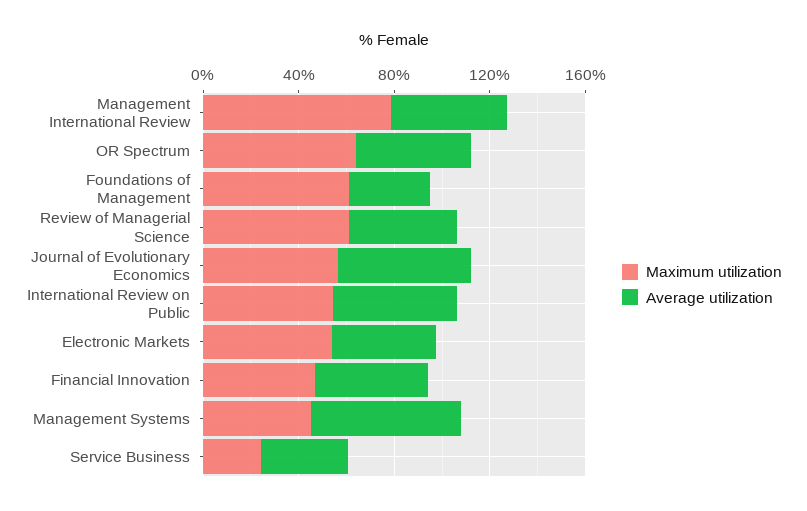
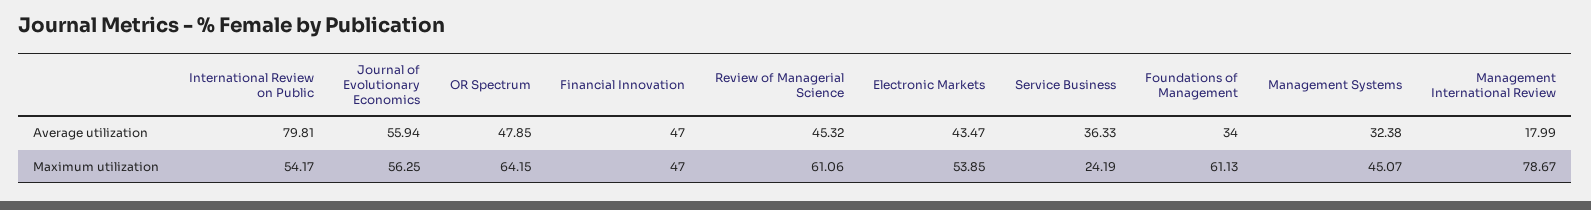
  {
    "Maximum utilization": {
      "Management International Review": 78.67,
      "OR Spectrum": 64.15,
      "Foundations of Management": 61.13,
      "Review of Managerial Science": 61.06,
      "Journal of Evolutionary Economics": 56.25,
      "International Review on Public": 54.17,
      "Electronic Markets": 53.85,
      "Financial Innovation": 47,
      "Management Systems": 45.07,
      "Service Business": 24.19
    },
    "Average utilization": {
-     "Management International Review": 50,
+     "Management International Review": 17.99,
      "OR Spectrum": 47.85,
      "Foundations of Management": 34,
      "Review of Managerial Science": 45.32,
      "Journal of Evolutionary Economics": 55.94,
-     "International Review on Public": 50,
+     "International Review on Public": 79.81,
      "Electronic Markets": 43.47,
      "Financial Innovation": 47,
-     "Management Systems": 60,
+     "Management Systems": 32.38,
      "Service Business": 36.33
    }
  }

